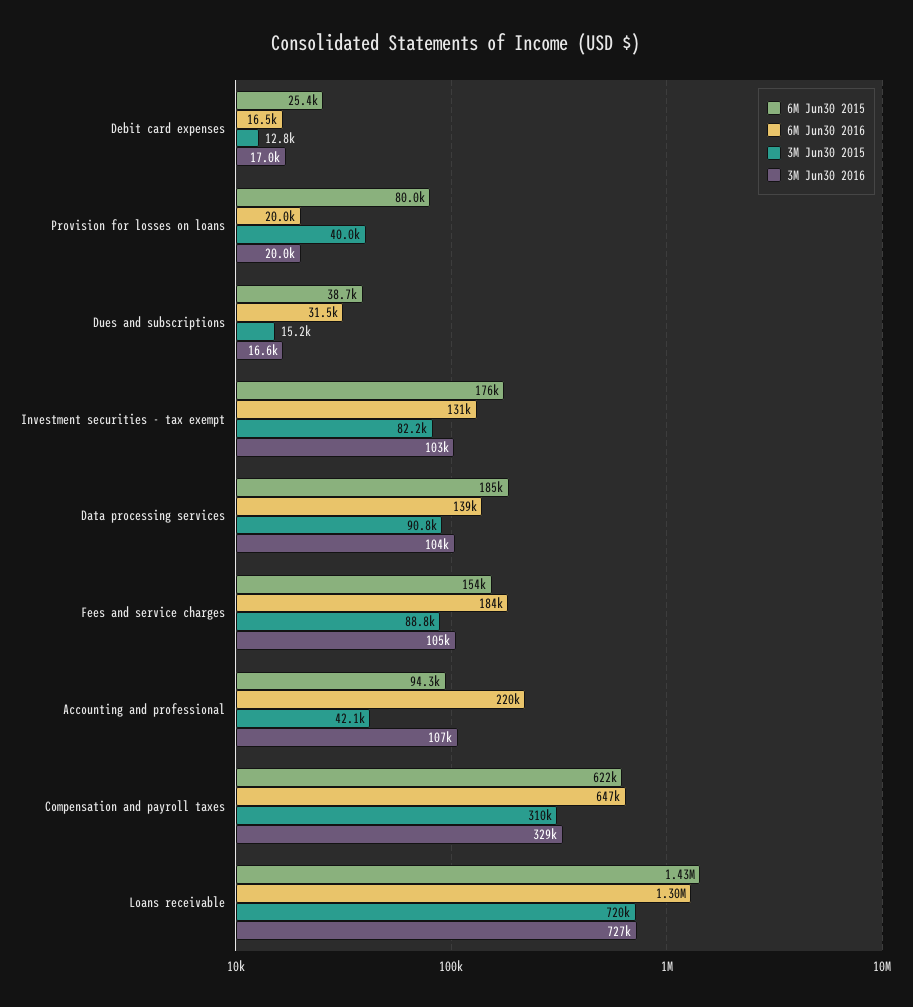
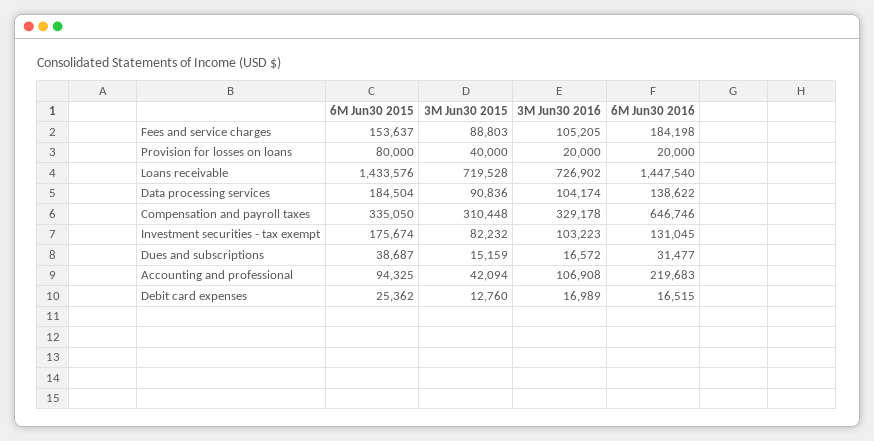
  {
    "6M Jun30 2015": {
      "Debit card expenses": 25362,
      "Provision for losses on loans": 80000,
      "Dues and subscriptions": 38687,
      "Investment securities - tax exempt": 175674,
      "Data processing services": 184504,
      "Fees and service charges": 153637,
      "Accounting and professional": 94325,
-     "Compensation and payroll taxes": 622000,
+     "Compensation and payroll taxes": 335050,
      "Loans receivable": 1433576
    },
    "6M Jun30 2016": {
      "Debit card expenses": 16515,
      "Provision for losses on loans": 20000,
      "Dues and subscriptions": 31477,
      "Investment securities - tax exempt": 131045,
      "Data processing services": 138622,
      "Fees and service charges": 184198,
      "Accounting and professional": 219683,
      "Compensation and payroll taxes": 646746,
-     "Loans receivable": 1300000
+     "Loans receivable": 1447540
    },
    "3M Jun30 2015": {
      "Debit card expenses": 12760,
      "Provision for losses on loans": 40000,
      "Dues and subscriptions": 15159,
      "Investment securities - tax exempt": 82232,
      "Data processing services": 90836,
      "Fees and service charges": 88803,
      "Accounting and professional": 42094,
      "Compensation and payroll taxes": 310448,
      "Loans receivable": 719528
    },
    "3M Jun30 2016": {
      "Debit card expenses": 16989,
      "Provision for losses on loans": 20000,
      "Dues and subscriptions": 16572,
      "Investment securities - tax exempt": 103223,
      "Data processing services": 104174,
      "Fees and service charges": 105205,
      "Accounting and professional": 106908,
      "Compensation and payroll taxes": 329178,
      "Loans receivable": 726902
    }
  }

